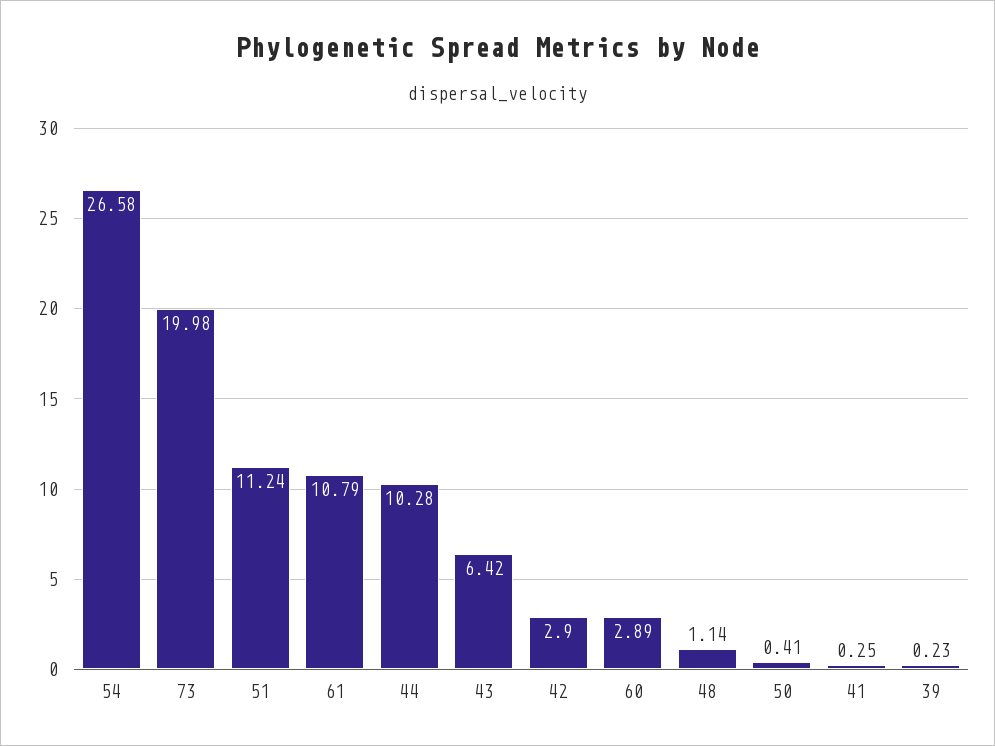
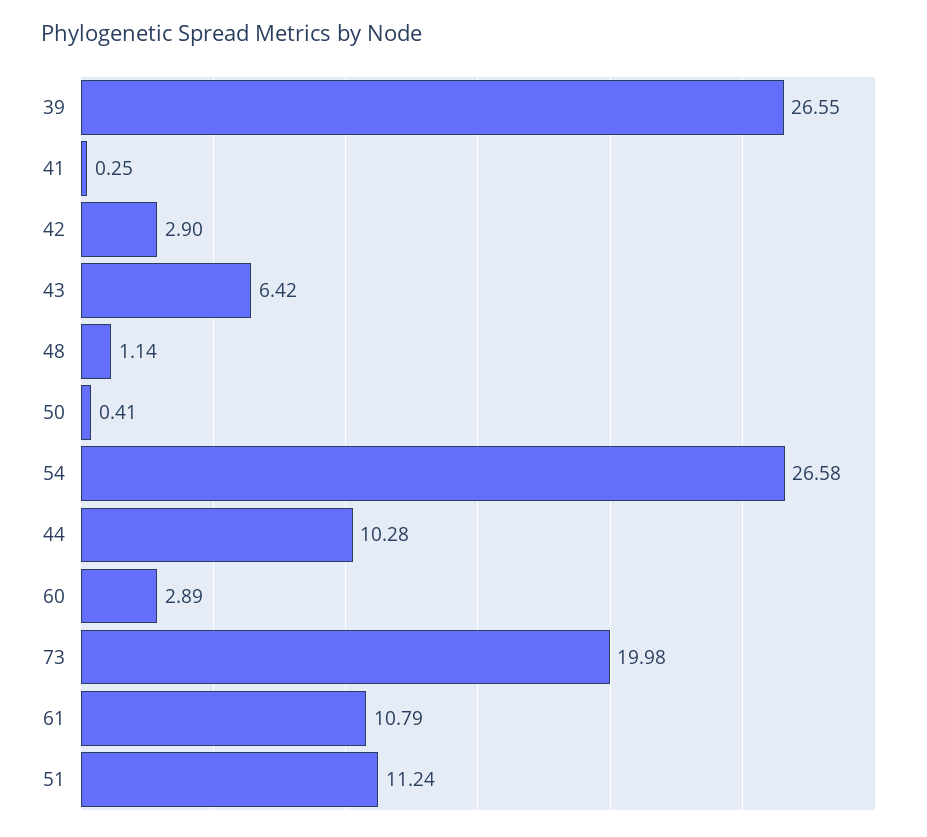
  {
    "54": 26.58,
    "73": 19.98,
    "51": 11.24,
    "61": 10.79,
    "44": 10.28,
    "43": 6.42,
    "42": 2.9,
    "60": 2.89,
    "48": 1.14,
    "50": 0.41,
    "41": 0.25,
-   "39": 0.23
+   "39": 26.55
  }

